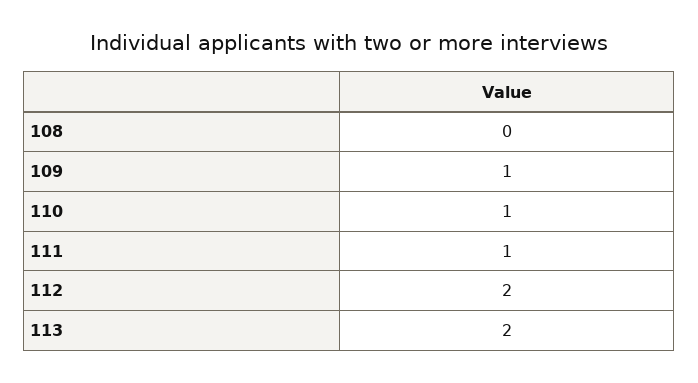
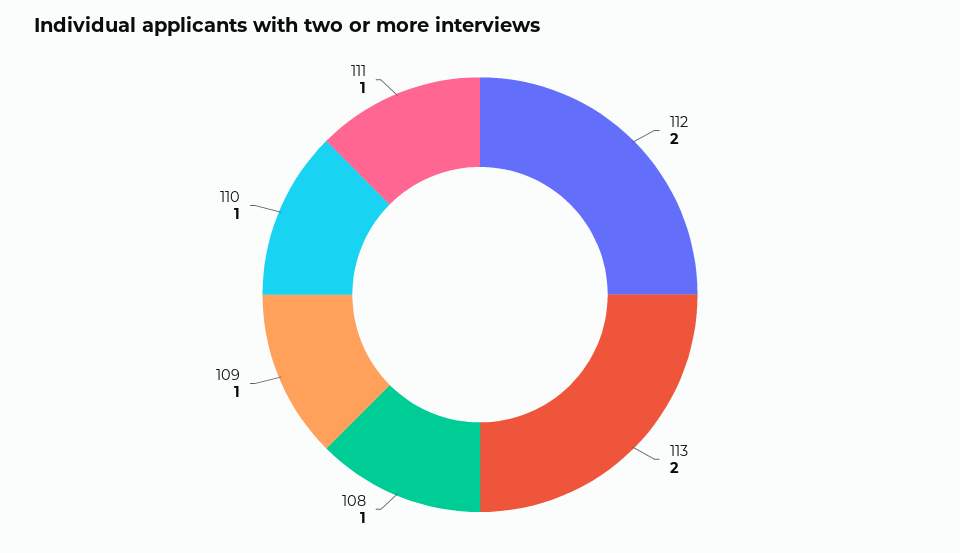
  {
-   "108": 0,
+   "108": 1,
    "109": 1,
    "110": 1,
    "111": 1,
    "112": 2,
    "113": 2
  }

